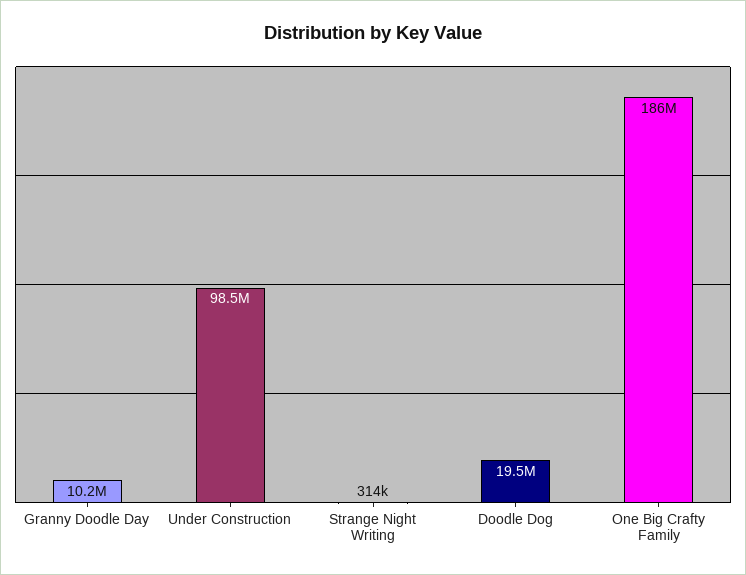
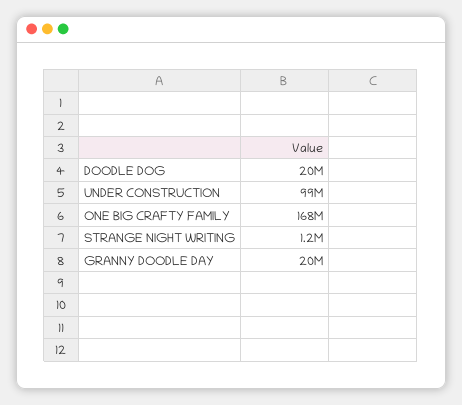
  {
-   "Granny Doodle Day": 10200000,
+   "Granny Doodle Day": 20000000,
    "Under Construction": 98500000,
-   "Strange Night Writing": 314000,
+   "Strange Night Writing": 1200000,
    "Doodle Dog": 19500000,
-   "One Big Crafty Family": 186000000
+   "One Big Crafty Family": 168000000
  }

